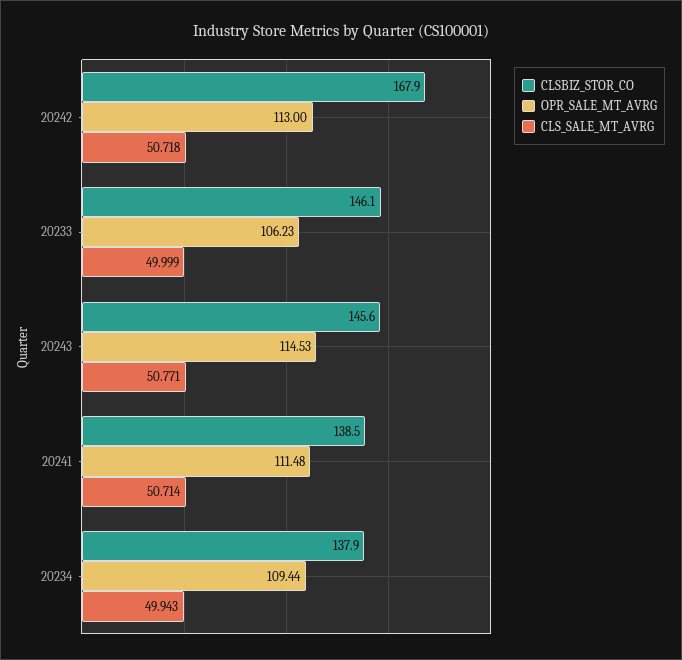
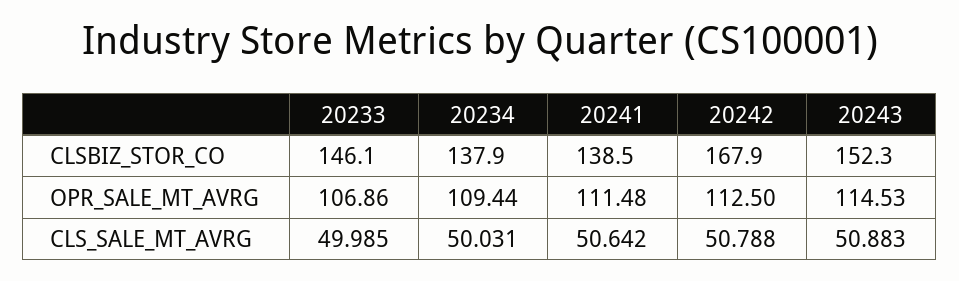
  {
    "CLSBIZ_STOR_CO": {
      "20242": 167.9,
      "20233": 146.1,
-     "20243": 145.6,
+     "20243": 152.3,
      "20241": 138.5,
      "20234": 137.9
    },
    "OPR_SALE_MT_AVRG": {
-     "20242": 113,
+     "20242": 112.5,
-     "20233": 106.23,
+     "20233": 106.86,
      "20243": 114.53,
      "20241": 111.48,
      "20234": 109.44
    },
    "CLS_SALE_MT_AVRG": {
-     "20242": 50.718,
+     "20242": 50.788,
-     "20233": 49.999,
+     "20233": 49.985,
-     "20243": 50.771,
+     "20243": 50.883,
-     "20241": 50.714,
+     "20241": 50.642,
-     "20234": 49.943
+     "20234": 50.031
    }
  }

